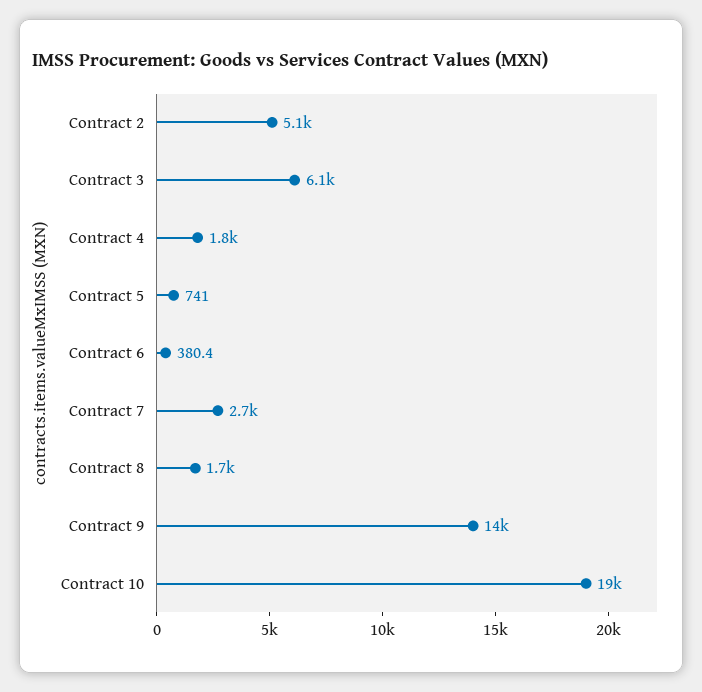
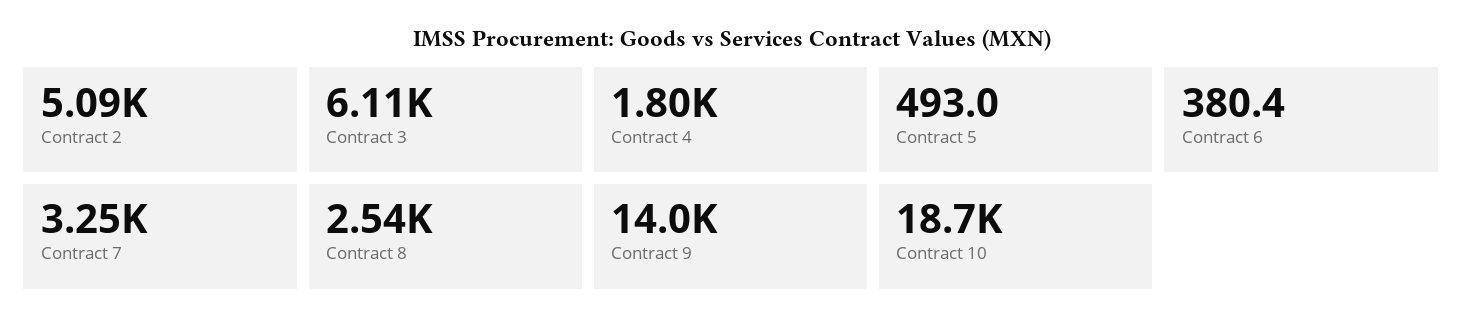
  {
    "Contract 2": 5090,
    "Contract 3": 6110,
    "Contract 4": 1800,
-   "Contract 5": 741,
+   "Contract 5": 493,
    "Contract 6": 380.4,
-   "Contract 7": 2700,
+   "Contract 7": 3250,
-   "Contract 8": 1700,
+   "Contract 8": 2540,
    "Contract 9": 14000,
    "Contract 10": 18700
  }

